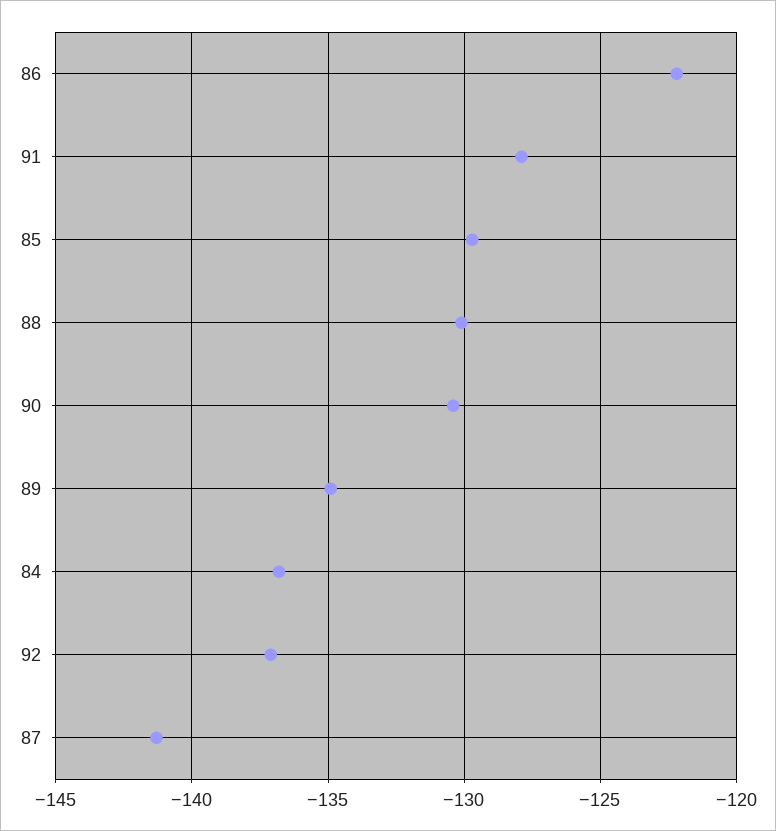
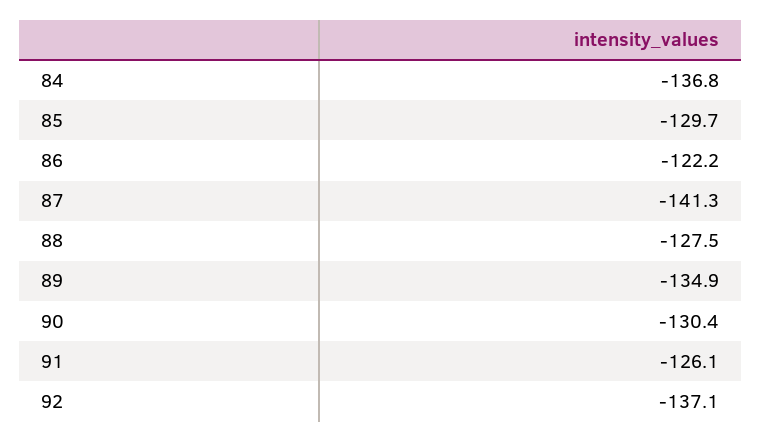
  {
    "86": -122.2,
-   "91": -128,
+   "91": -126.1,
    "85": -129.7,
-   "88": -130,
+   "88": -127.5,
    "90": -130.4,
    "89": -134.9,
    "84": -136.8,
    "92": -137.1,
    "87": -141.3
  }

